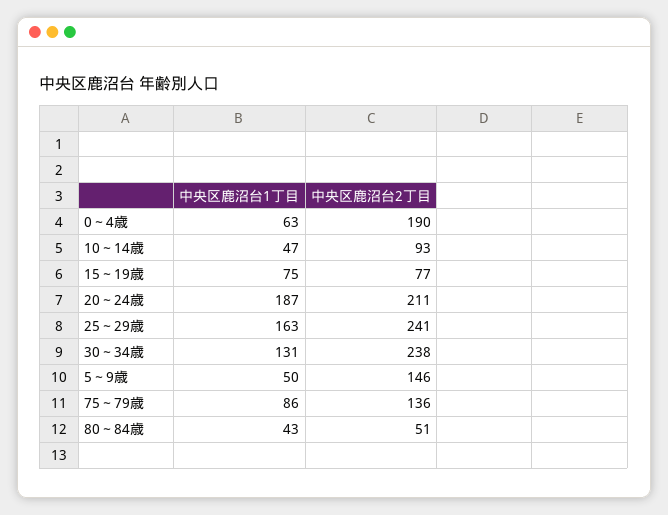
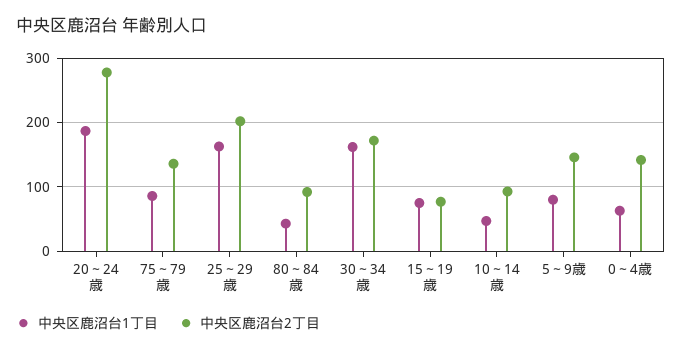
  {
    "中央区鹿沼台1丁目": {
      "0～4歳": 63,
      "10～14歳": 47,
      "15～19歳": 75,
      "20～24歳": 187,
      "25～29歳": 163,
-     "30～34歳": 131,
+     "30～34歳": 160,
-     "5～9歳": 50,
+     "5～9歳": 80,
      "75～79歳": 86,
      "80～84歳": 43
    },
    "中央区鹿沼台2丁目": {
-     "0～4歳": 190,
+     "0～4歳": 140,
      "10～14歳": 93,
      "15～19歳": 77,
-     "20～24歳": 211,
+     "20～24歳": 280,
-     "25～29歳": 241,
+     "25～29歳": 200,
-     "30～34歳": 238,
+     "30～34歳": 170,
      "5～9歳": 146,
      "75～79歳": 136,
-     "80～84歳": 51
+     "80～84歳": 90
    }
  }

